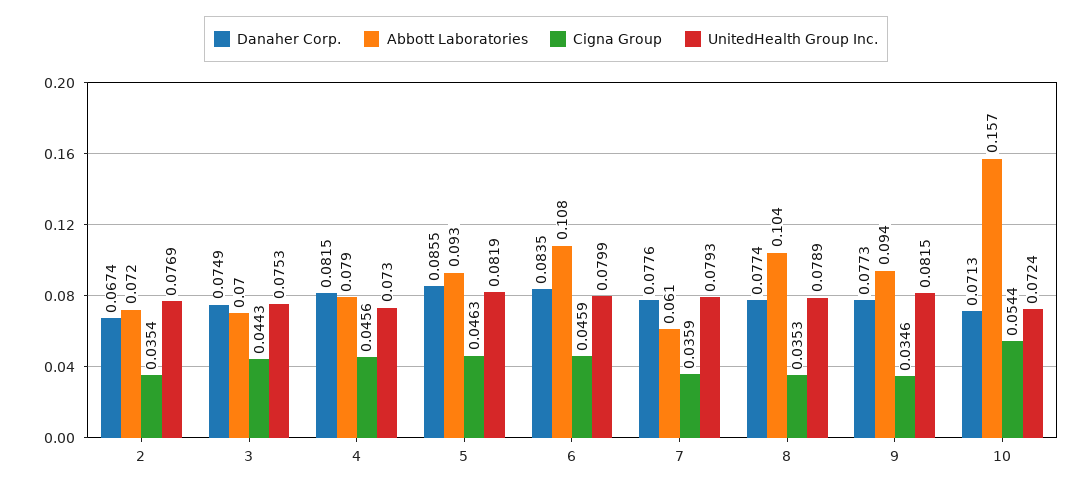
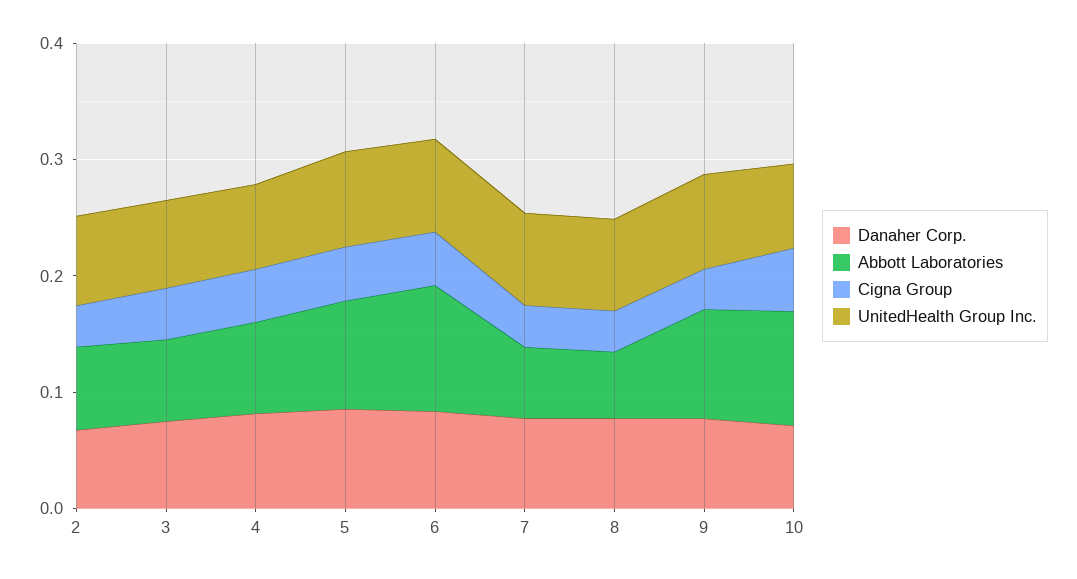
  {
    "Danaher Corp.": {
      "2": 0.0674,
      "3": 0.0749,
      "4": 0.0815,
      "5": 0.0855,
      "6": 0.0835,
      "7": 0.0776,
      "8": 0.0774,
      "9": 0.0773,
      "10": 0.0713
    },
    "Abbott Laboratories": {
      "2": 0.072,
      "3": 0.07,
      "4": 0.079,
      "5": 0.093,
      "6": 0.108,
      "7": 0.061,
-     "8": 0.104,
+     "8": 0.06,
      "9": 0.094,
-     "10": 0.157
+     "10": 0.1
    },
    "Cigna Group": {
      "2": 0.0354,
      "3": 0.0443,
      "4": 0.0456,
      "5": 0.0463,
      "6": 0.0459,
      "7": 0.0359,
      "8": 0.0353,
      "9": 0.0346,
      "10": 0.0544
    },
    "UnitedHealth Group Inc.": {
      "2": 0.0769,
      "3": 0.0753,
      "4": 0.073,
      "5": 0.0819,
      "6": 0.0799,
      "7": 0.0793,
      "8": 0.0789,
      "9": 0.0815,
      "10": 0.0724
    }
  }

